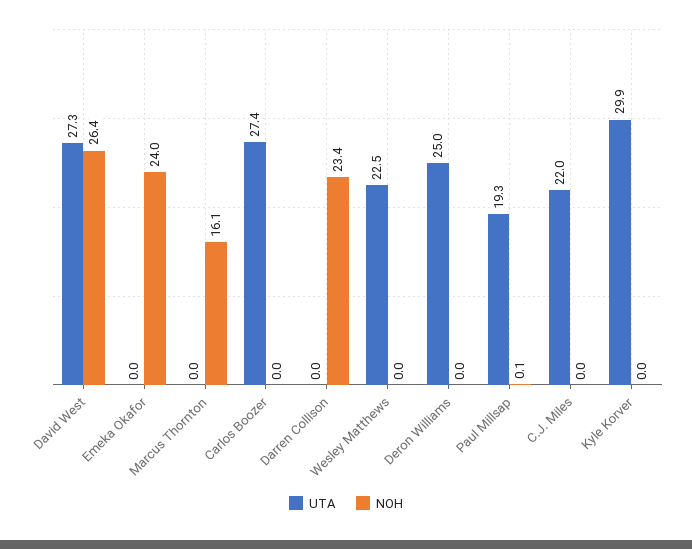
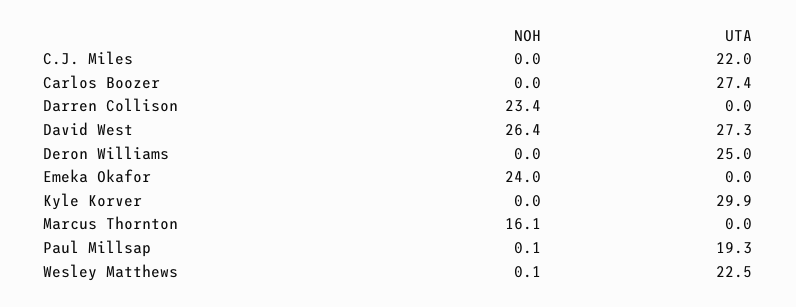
  {
    "UTA": {
      "David West": 27.3,
      "Emeka Okafor": 0,
      "Marcus Thornton": 0,
      "Carlos Boozer": 27.4,
      "Darren Collison": 0,
      "Wesley Matthews": 22.5,
      "Deron Williams": 25,
      "Paul Millsap": 19.3,
      "C.J. Miles": 22,
      "Kyle Korver": 29.9
    },
    "NOH": {
      "David West": 26.4,
      "Emeka Okafor": 24,
      "Marcus Thornton": 16.1,
      "Carlos Boozer": 0,
      "Darren Collison": 23.4,
-     "Wesley Matthews": 0,
+     "Wesley Matthews": 0.1,
      "Deron Williams": 0,
      "Paul Millsap": 0.1,
      "C.J. Miles": 0,
      "Kyle Korver": 0
    }
  }

